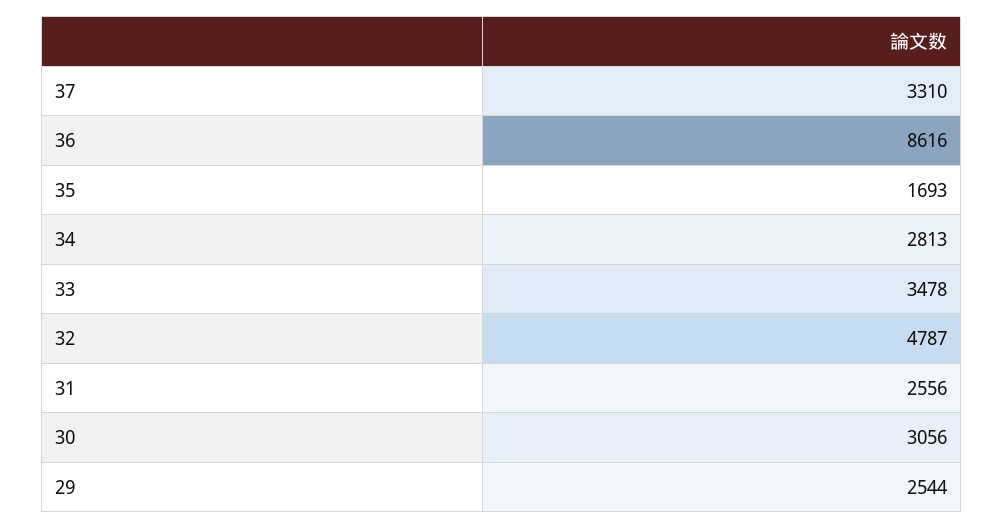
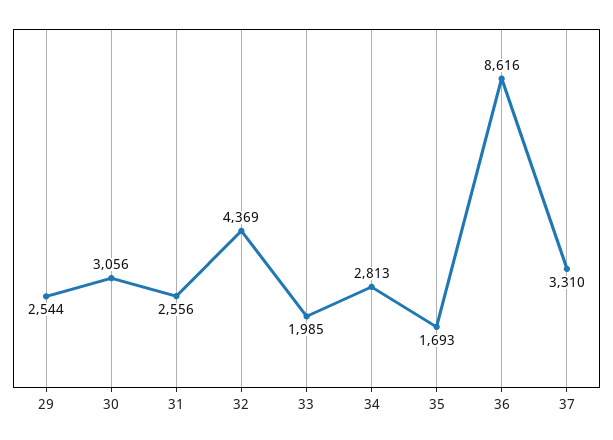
  {
    "37": 3310,
    "36": 8616,
    "35": 1693,
    "34": 2813,
-   "33": 3478,
+   "33": 1985,
-   "32": 4787,
+   "32": 4369,
    "31": 2556,
    "30": 3056,
    "29": 2544
  }

